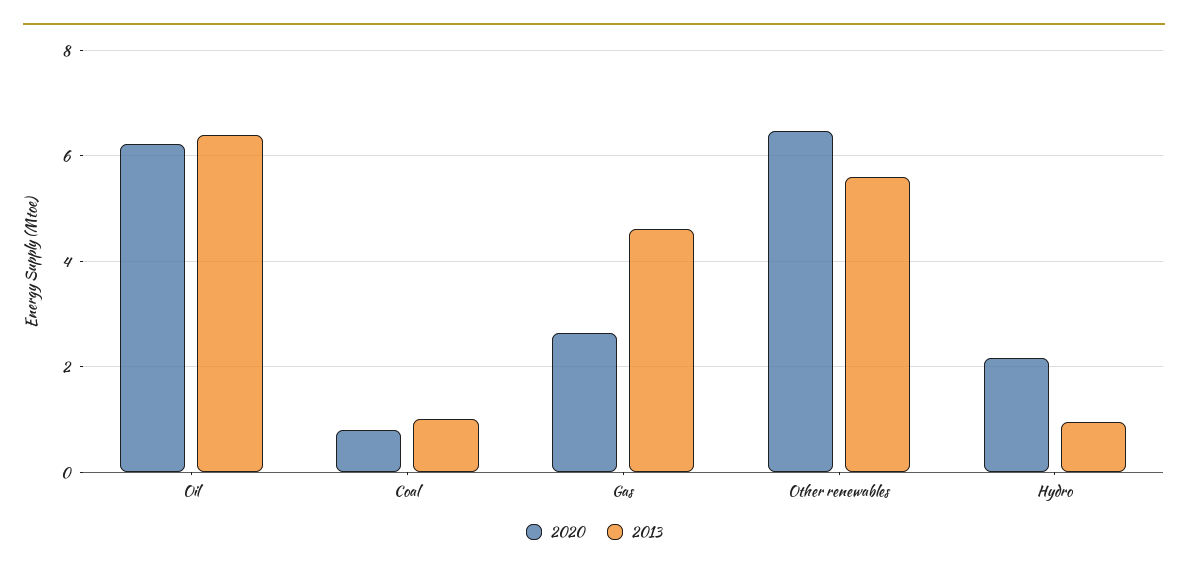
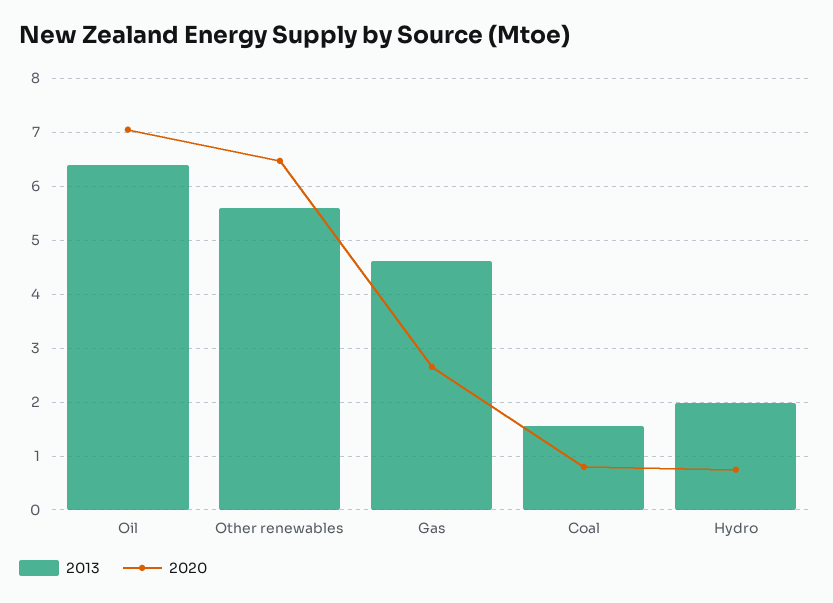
  {
    "2020": {
-     "Oil": 6.2,
+     "Oil": 7,
      "Coal": 0.8,
      "Gas": 2.6,
      "Other renewables": 6.4,
-     "Hydro": 2.2
+     "Hydro": 0.8
    },
    "2013": {
      "Oil": 6.4,
-     "Coal": 1,
+     "Coal": 1.6,
      "Gas": 4.6,
      "Other renewables": 5.6,
-     "Hydro": 1
+     "Hydro": 2
    }
  }

